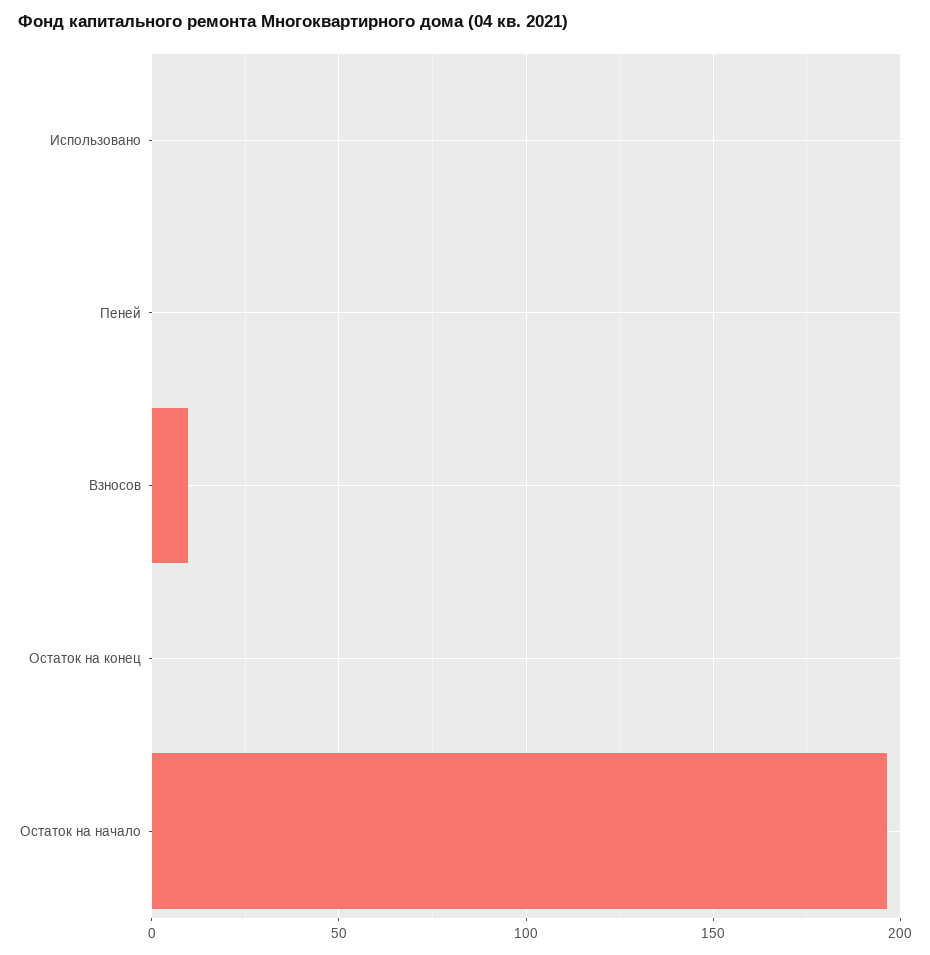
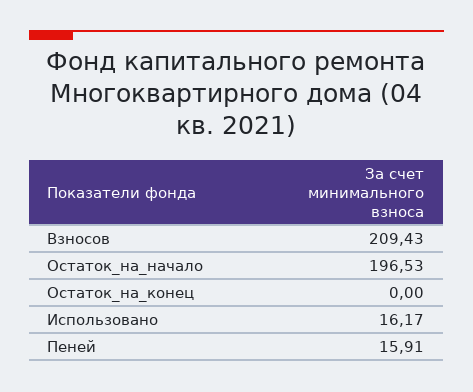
  {
-   "Использовано": 0,
+   "Использовано": 16.17,
-   "Пеней": 0,
+   "Пеней": 15.91,
-   "Взносов": 10,
+   "Взносов": 209.43,
    "Остаток на конец": 0,
    "Остаток на начало": 196.53
  }

